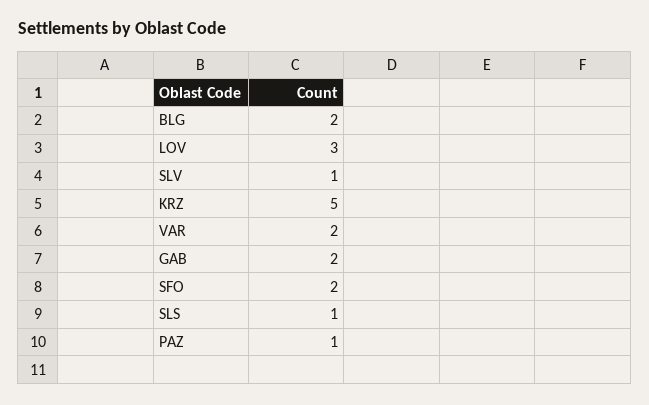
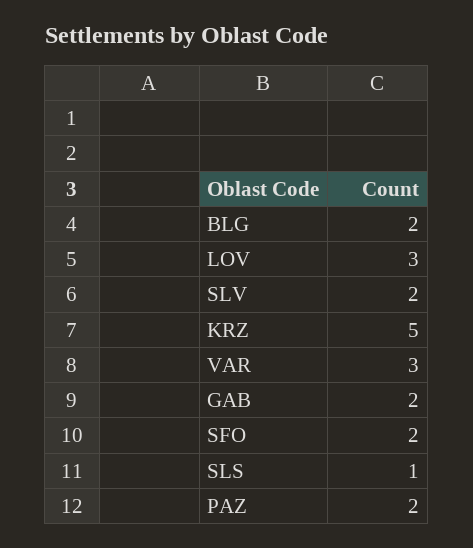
  {
    "BLG": 2,
    "LOV": 3,
-   "SLV": 1,
+   "SLV": 2,
    "KRZ": 5,
-   "VAR": 2,
+   "VAR": 3,
    "GAB": 2,
    "SFO": 2,
    "SLS": 1,
-   "PAZ": 1
+   "PAZ": 2
  }

